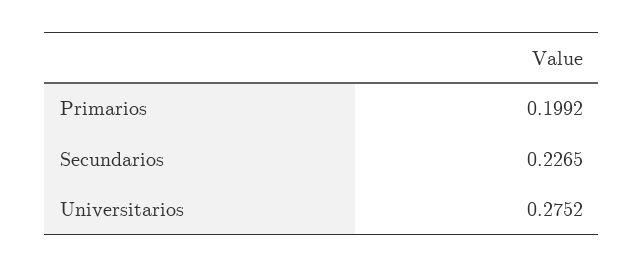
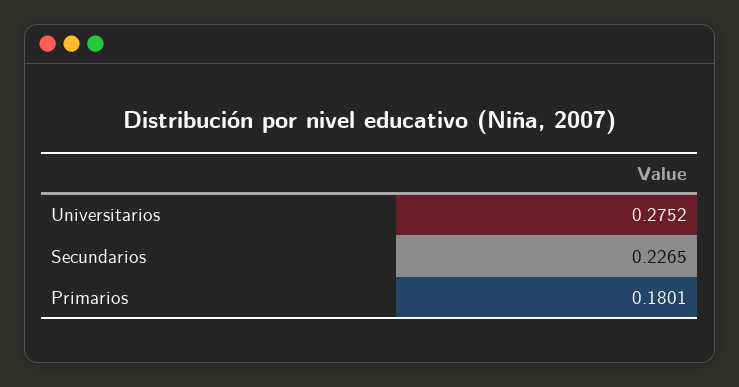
  {
-   "Primarios": 0.1992,
+   "Primarios": 0.1801,
    "Secundarios": 0.2265,
    "Universitarios": 0.2752
  }

